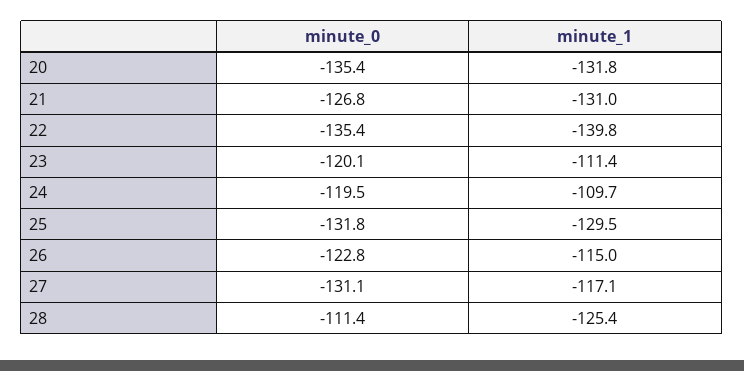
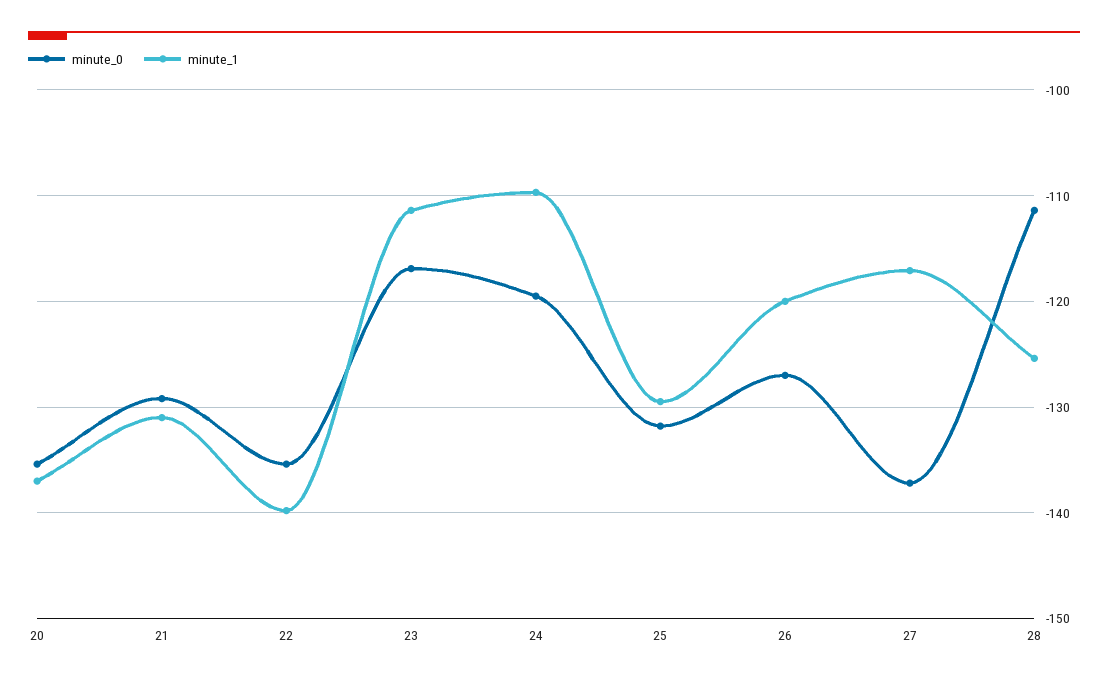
  {
    "minute_0": {
      "20": -135.4,
-     "21": -126.8,
+     "21": -129,
      "22": -135.4,
-     "23": -120.1,
+     "23": -117,
      "24": -119.5,
      "25": -131.8,
-     "26": -122.8,
+     "26": -127,
-     "27": -131.1,
+     "27": -137,
      "28": -111.4
    },
    "minute_1": {
-     "20": -131.8,
+     "20": -137,
      "21": -131,
      "22": -139.8,
      "23": -111.4,
      "24": -109.7,
      "25": -129.5,
-     "26": -115,
+     "26": -120,
      "27": -117.1,
      "28": -125.4
    }
  }

